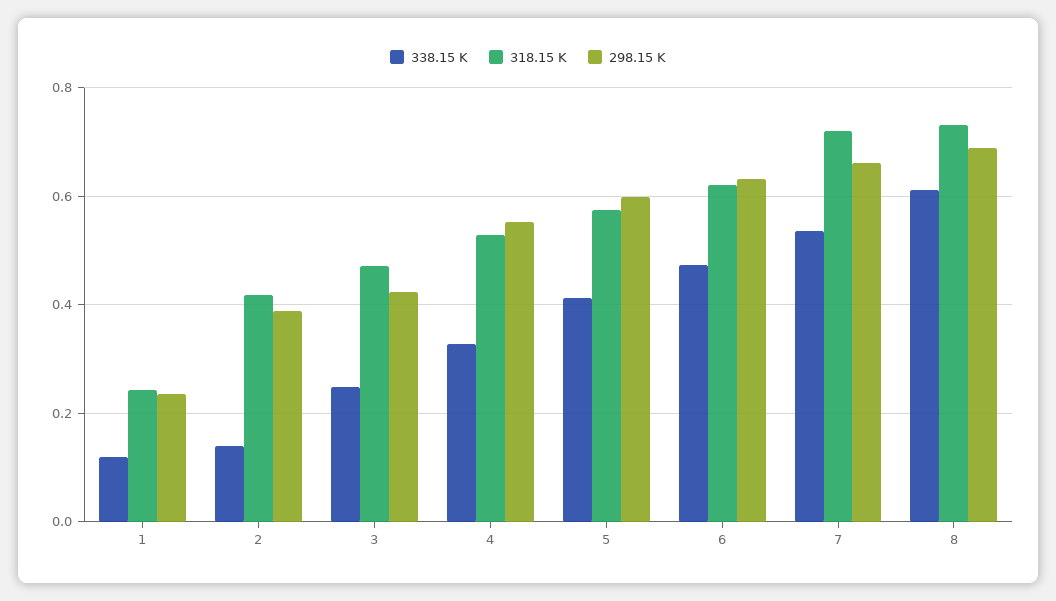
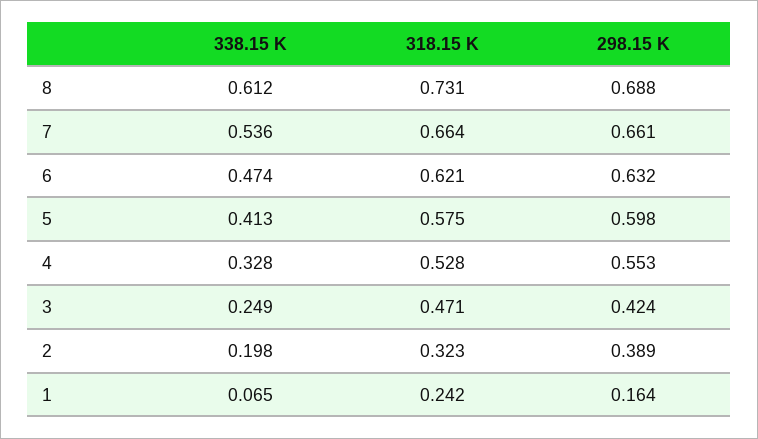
  {
    "338.15 K": {
-     "1": 0.12,
+     "1": 0.065,
-     "2": 0.14,
+     "2": 0.198,
      "3": 0.249,
      "4": 0.328,
      "5": 0.413,
      "6": 0.474,
      "7": 0.536,
      "8": 0.612
    },
    "318.15 K": {
      "1": 0.242,
-     "2": 0.42,
+     "2": 0.323,
      "3": 0.471,
      "4": 0.528,
      "5": 0.575,
      "6": 0.621,
-     "7": 0.72,
+     "7": 0.664,
      "8": 0.731
    },
    "298.15 K": {
-     "1": 0.24,
+     "1": 0.164,
      "2": 0.389,
      "3": 0.424,
      "4": 0.553,
      "5": 0.598,
      "6": 0.632,
      "7": 0.661,
      "8": 0.688
    }
  }

